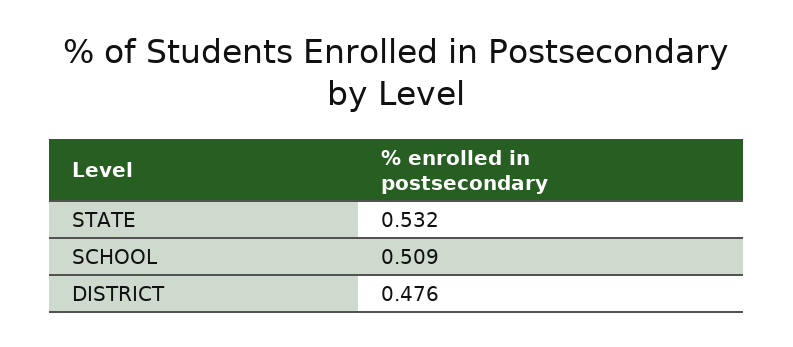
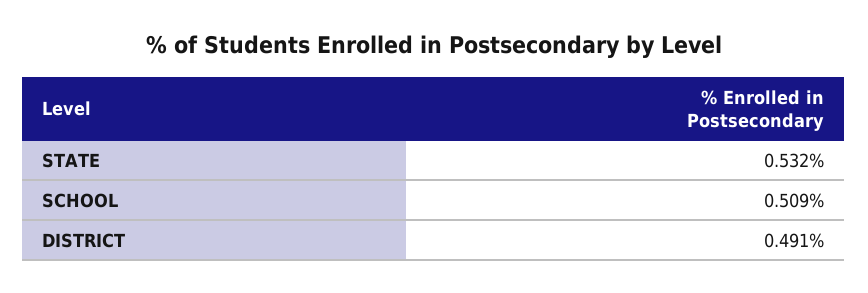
  {
    "STATE": 0.532,
    "SCHOOL": 0.509,
-   "DISTRICT": 0.476
+   "DISTRICT": 0.491
  }

